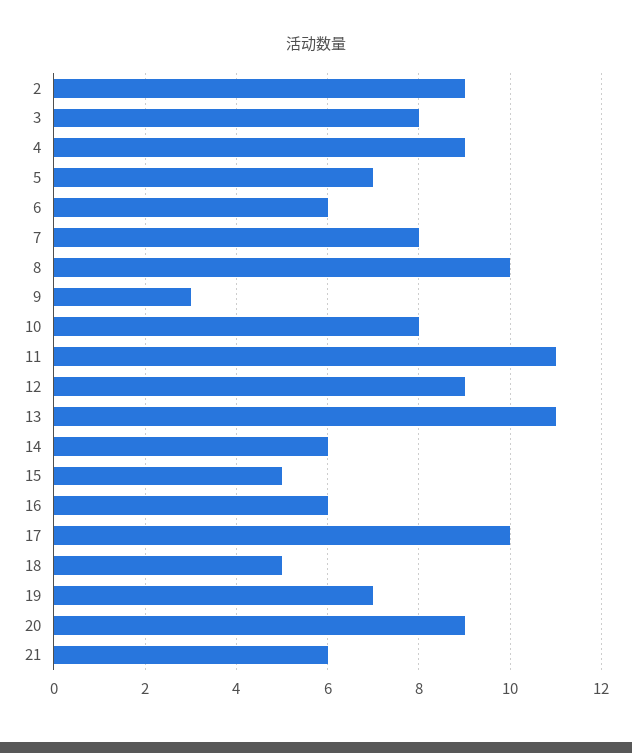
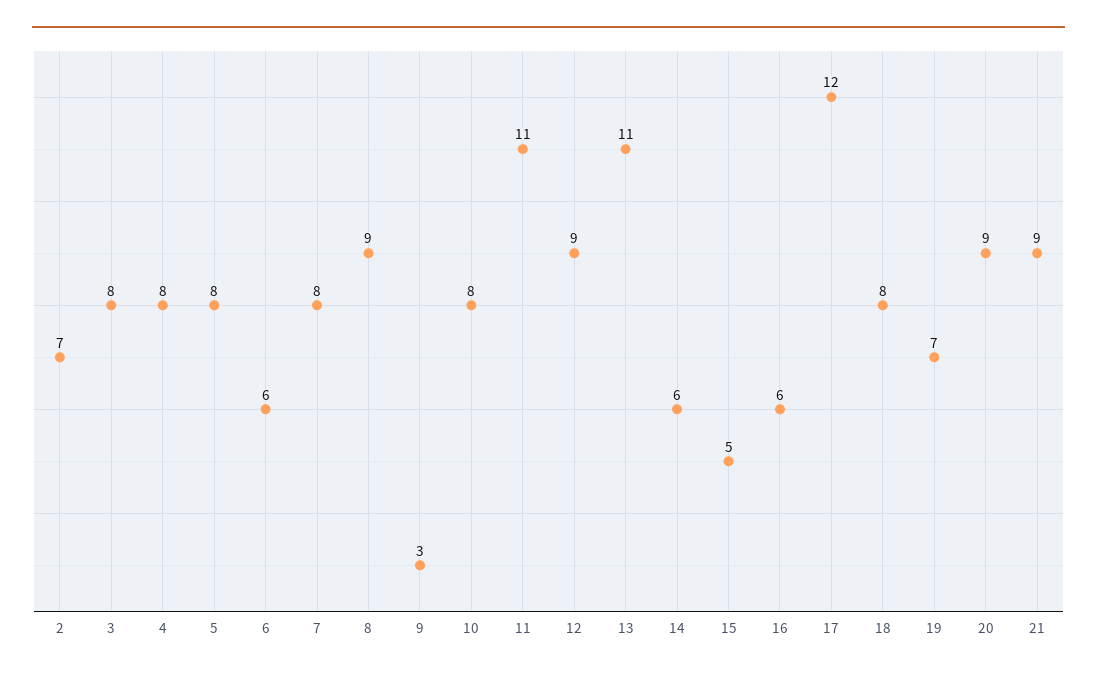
  {
-   "2": 9,
+   "2": 7,
    "3": 8,
-   "4": 9,
+   "4": 8,
-   "5": 7,
+   "5": 8,
    "6": 6,
    "7": 8,
-   "8": 10,
+   "8": 9,
    "9": 3,
    "10": 8,
    "11": 11,
    "12": 9,
    "13": 11,
    "14": 6,
    "15": 5,
    "16": 6,
-   "17": 10,
+   "17": 12,
-   "18": 5,
+   "18": 8,
    "19": 7,
    "20": 9,
-   "21": 6
+   "21": 9
  }

